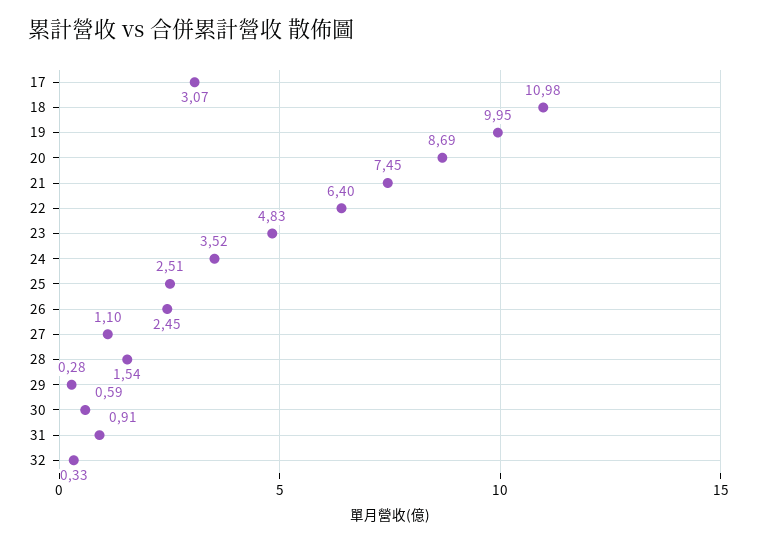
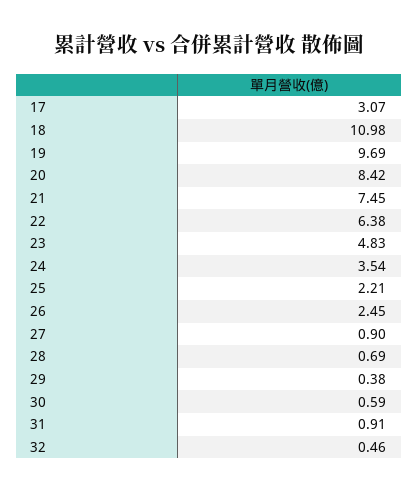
  {
    "17": 3.07,
    "18": 10.98,
-   "19": 9.95,
+   "19": 9.69,
-   "20": 8.69,
+   "20": 8.42,
    "21": 7.45,
-   "22": 6.4,
+   "22": 6.38,
    "23": 4.83,
-   "24": 3.52,
+   "24": 3.54,
-   "25": 2.51,
+   "25": 2.21,
    "26": 2.45,
-   "27": 1.1,
+   "27": 0.9,
-   "28": 1.54,
+   "28": 0.69,
-   "29": 0.28,
+   "29": 0.38,
    "30": 0.59,
    "31": 0.91,
-   "32": 0.33
+   "32": 0.46
  }

